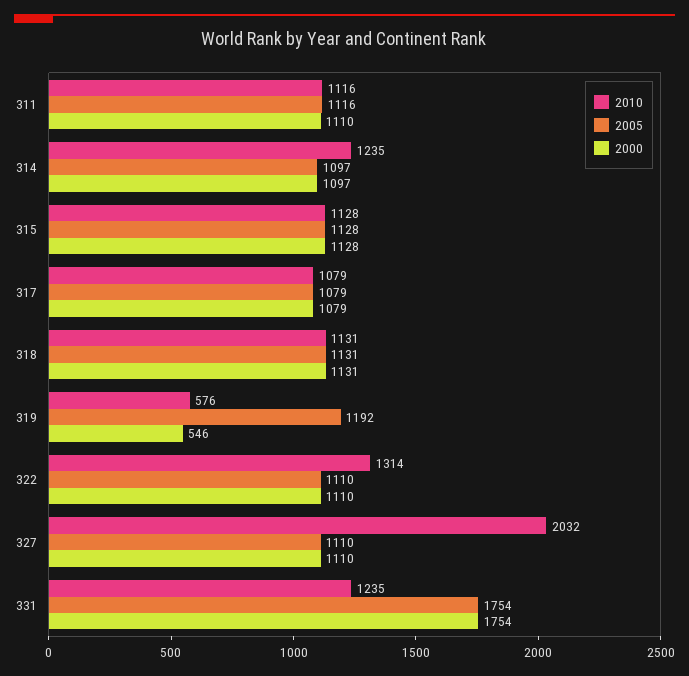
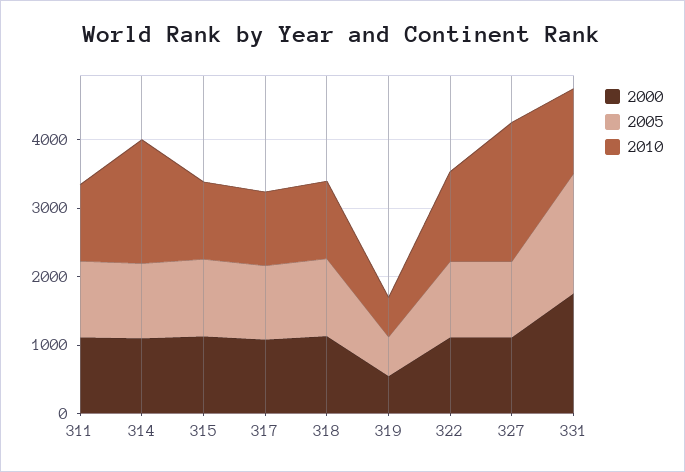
  {
    "2010": {
      "311": 1116,
-     "314": 1235,
+     "314": 1800,
      "315": 1128,
      "317": 1079,
      "318": 1131,
      "319": 576,
      "322": 1314,
      "327": 2032,
      "331": 1235
    },
    "2005": {
      "311": 1116,
      "314": 1097,
      "315": 1128,
      "317": 1079,
      "318": 1131,
-     "319": 1192,
+     "319": 600,
      "322": 1110,
      "327": 1110,
      "331": 1754
    },
    "2000": {
      "311": 1110,
      "314": 1097,
      "315": 1128,
      "317": 1079,
      "318": 1131,
      "319": 546,
      "322": 1110,
      "327": 1110,
      "331": 1754
    }
  }

